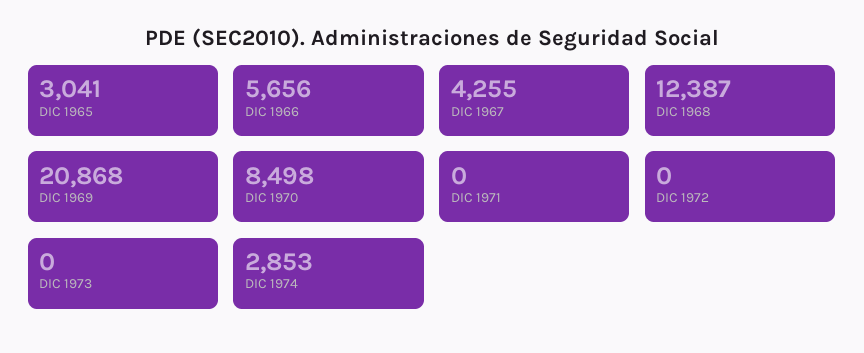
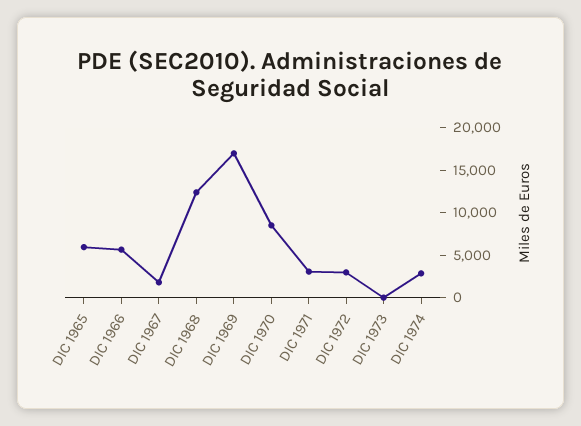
  {
-   "DIC 1965": 3041,
+   "DIC 1965": 6000,
    "DIC 1966": 5656,
-   "DIC 1967": 4255,
+   "DIC 1967": 2000,
    "DIC 1968": 12387,
-   "DIC 1969": 20868,
+   "DIC 1969": 17000,
    "DIC 1970": 8498,
-   "DIC 1971": 0,
+   "DIC 1971": 3000,
-   "DIC 1972": 0,
+   "DIC 1972": 3000,
    "DIC 1973": 0,
    "DIC 1974": 2853
  }

